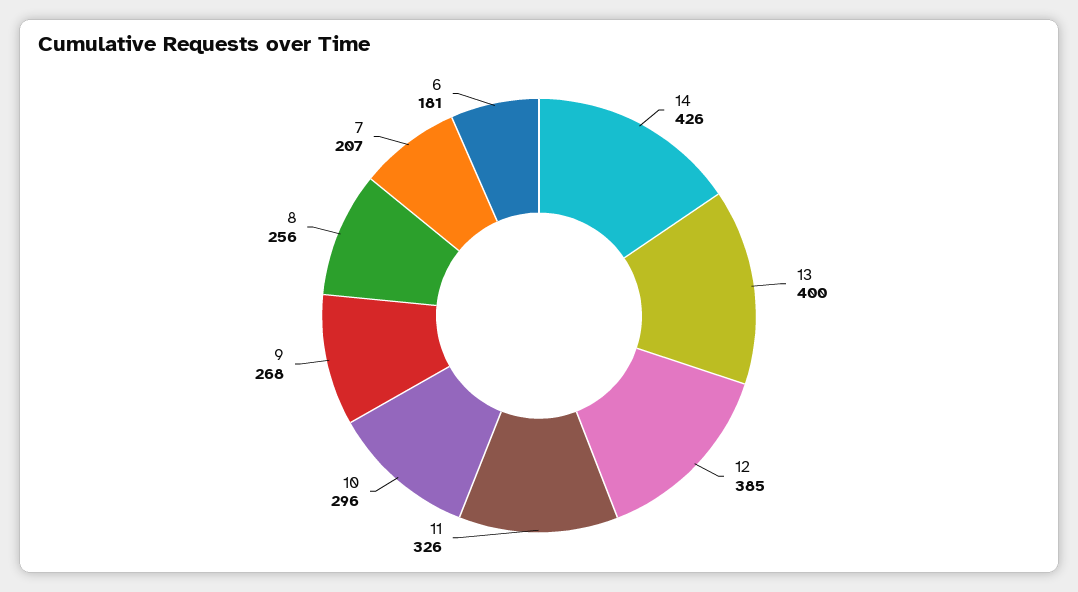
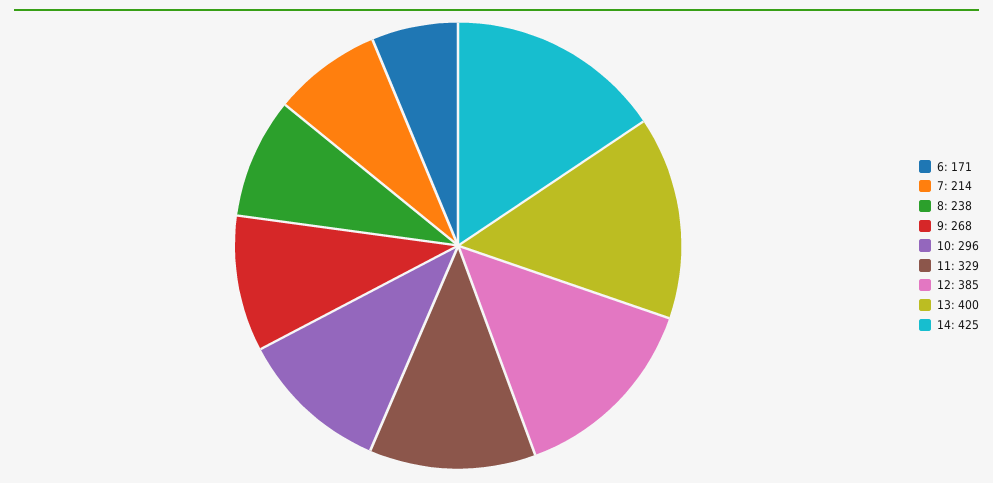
  {
-   "14": 426,
+   "14": 425,
    "13": 400,
    "12": 385,
-   "11": 326,
+   "11": 329,
    "10": 296,
    "9": 268,
-   "8": 256,
+   "8": 238,
-   "7": 207,
+   "7": 214,
-   "6": 181
+   "6": 171
  }

